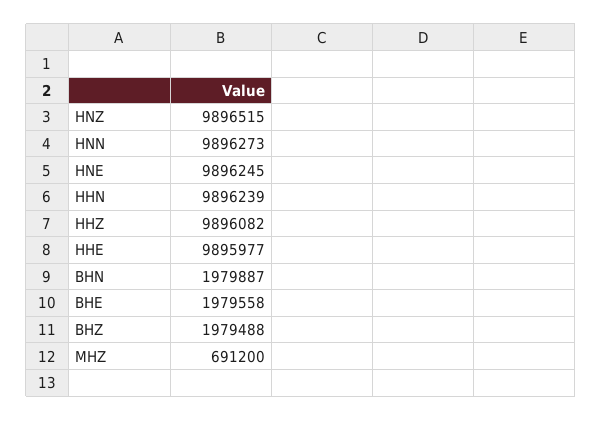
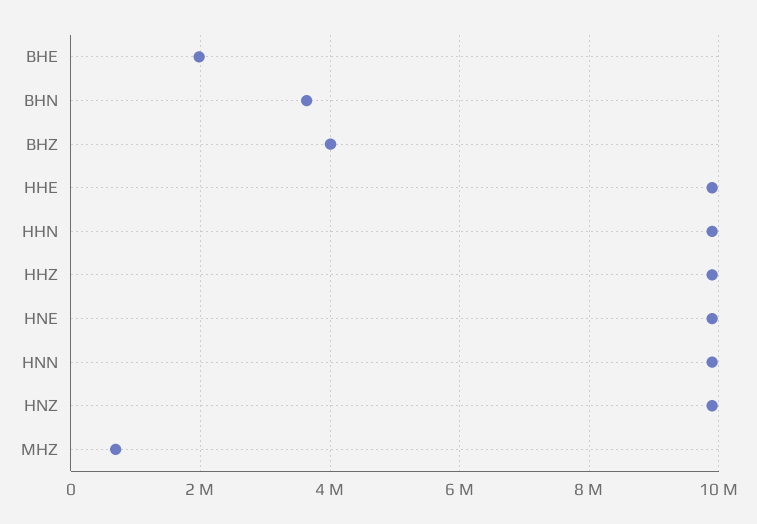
  {
    "HNZ": 9896515,
    "HNN": 9896273,
    "HNE": 9896245,
    "HHN": 9896239,
    "HHZ": 9896082,
    "HHE": 9895977,
-   "BHN": 1979887,
+   "BHN": 3600000,
    "BHE": 1979558,
-   "BHZ": 1979488,
+   "BHZ": 4000000,
    "MHZ": 691200
  }

